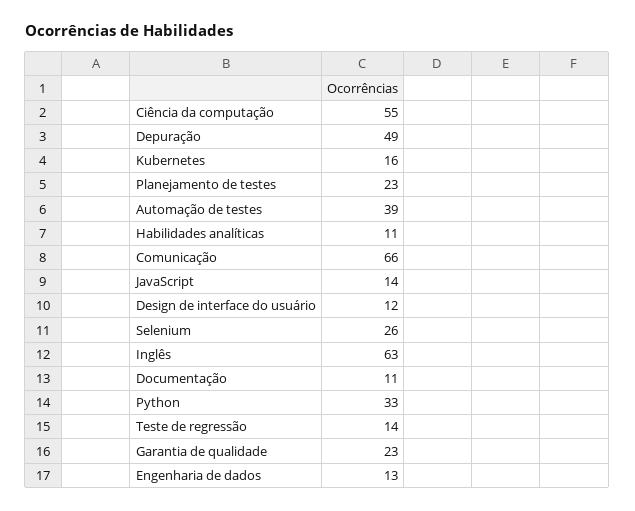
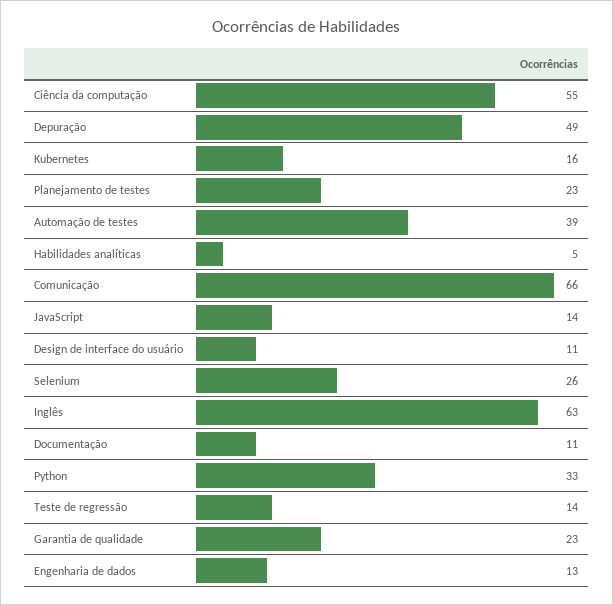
  {
    "Ciência da computação": 55,
    "Depuração": 49,
    "Kubernetes": 16,
    "Planejamento de testes": 23,
    "Automação de testes": 39,
-   "Habilidades analíticas": 11,
+   "Habilidades analíticas": 5,
    "Comunicação": 66,
    "JavaScript": 14,
-   "Design de interface do usuário": 12,
+   "Design de interface do usuário": 11,
    "Selenium": 26,
    "Inglês": 63,
    "Documentação": 11,
    "Python": 33,
    "Teste de regressão": 14,
    "Garantia de qualidade": 23,
    "Engenharia de dados": 13
  }

